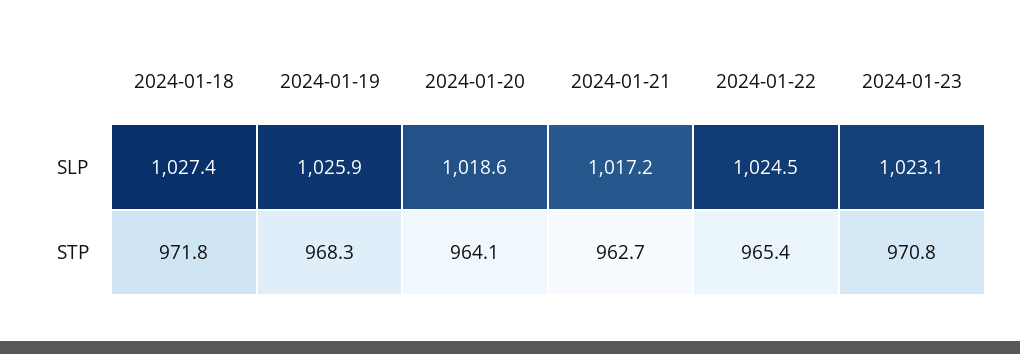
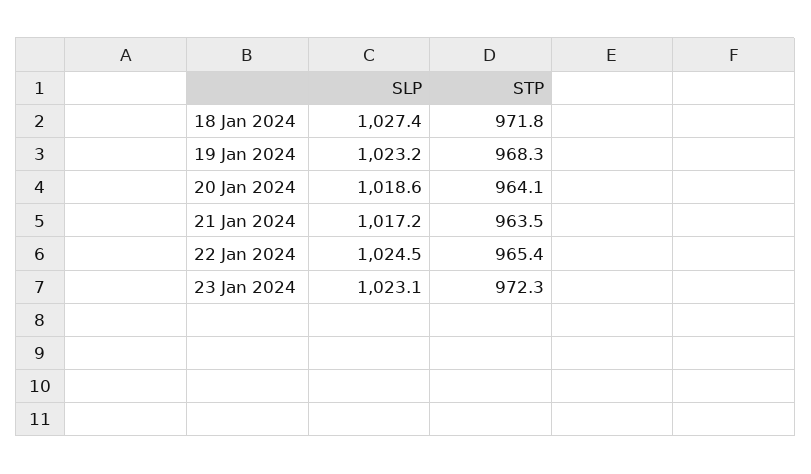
  {
    "2024-01-18": {
      "SLP": 1027.4,
      "STP": 971.8
    },
    "2024-01-19": {
-     "SLP": 1025.9,
+     "SLP": 1023.2,
      "STP": 968.3
    },
    "2024-01-20": {
      "SLP": 1018.6,
      "STP": 964.1
    },
    "2024-01-21": {
      "SLP": 1017.2,
-     "STP": 962.7
+     "STP": 963.5
    },
    "2024-01-22": {
      "SLP": 1024.5,
      "STP": 965.4
    },
    "2024-01-23": {
      "SLP": 1023.1,
-     "STP": 970.8
+     "STP": 972.3
    }
  }

